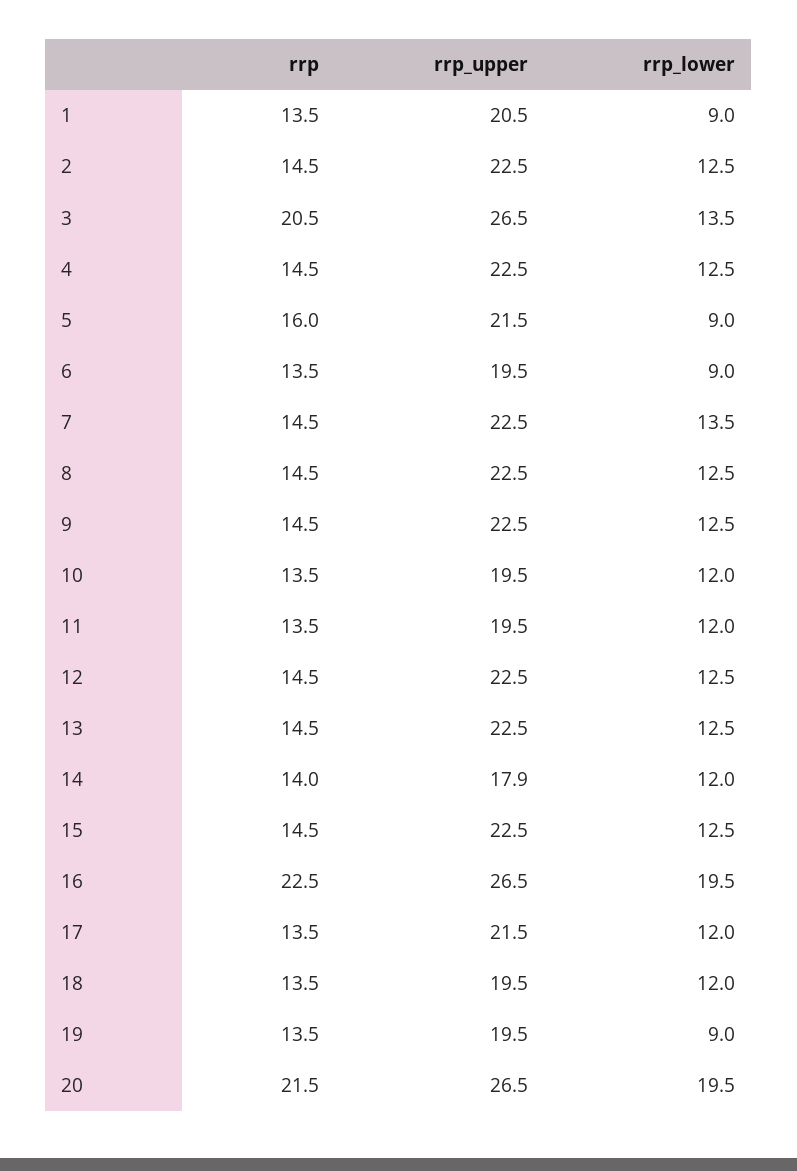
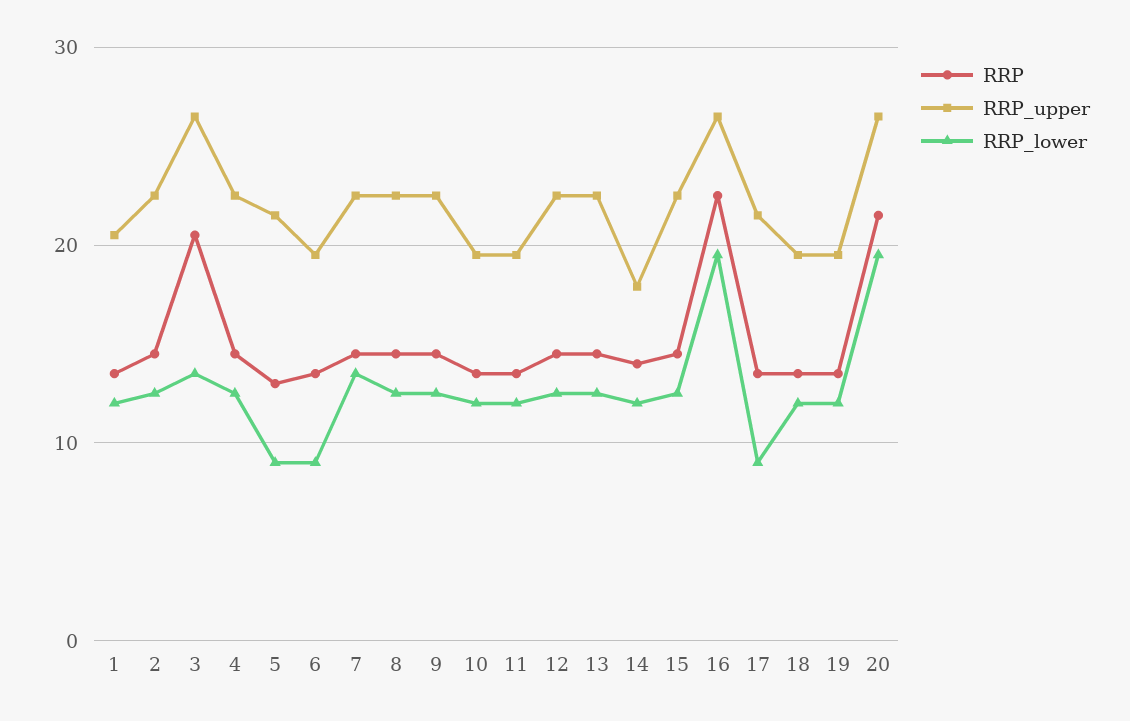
  {
    "rrp": {
      "1": 13.5,
      "2": 14.5,
      "3": 20.5,
      "4": 14.5,
-     "5": 16,
+     "5": 13,
      "6": 13.5,
      "7": 14.5,
      "8": 14.5,
      "9": 14.5,
      "10": 13.5,
      "11": 13.5,
      "12": 14.5,
      "13": 14.5,
      "14": 14,
      "15": 14.5,
      "16": 22.5,
      "17": 13.5,
      "18": 13.5,
      "19": 13.5,
      "20": 21.5
    },
    "rrp_upper": {
      "1": 20.5,
      "2": 22.5,
      "3": 26.5,
      "4": 22.5,
      "5": 21.5,
      "6": 19.5,
      "7": 22.5,
      "8": 22.5,
      "9": 22.5,
      "10": 19.5,
      "11": 19.5,
      "12": 22.5,
      "13": 22.5,
      "14": 17.9,
      "15": 22.5,
      "16": 26.5,
      "17": 21.5,
      "18": 19.5,
      "19": 19.5,
      "20": 26.5
    },
    "rrp_lower": {
-     "1": 9,
+     "1": 12,
      "2": 12.5,
      "3": 13.5,
      "4": 12.5,
      "5": 9,
      "6": 9,
      "7": 13.5,
      "8": 12.5,
      "9": 12.5,
      "10": 12,
      "11": 12,
      "12": 12.5,
      "13": 12.5,
      "14": 12,
      "15": 12.5,
      "16": 19.5,
-     "17": 12,
+     "17": 9,
      "18": 12,
-     "19": 9,
+     "19": 12,
      "20": 19.5
    }
  }

